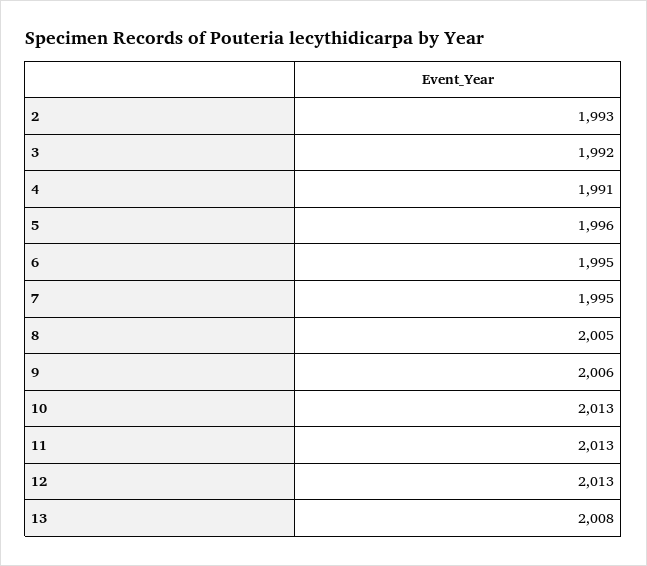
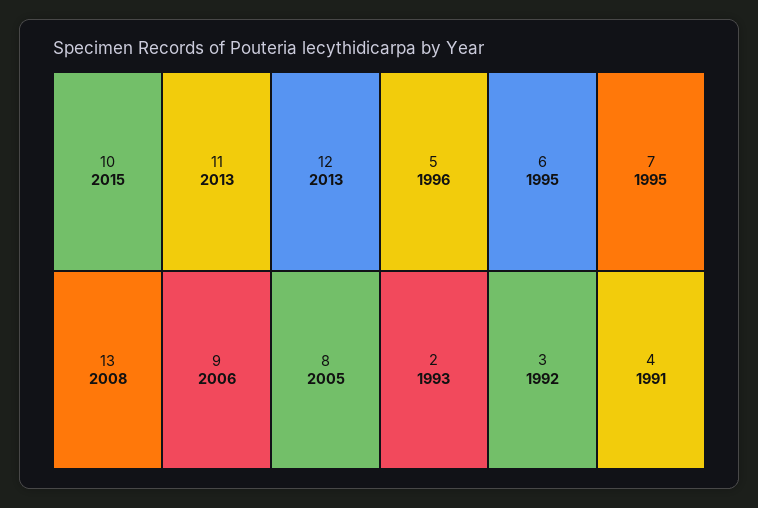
  {
    "2": 1993,
    "3": 1992,
    "4": 1991,
    "5": 1996,
    "6": 1995,
    "7": 1995,
    "8": 2005,
    "9": 2006,
-   "10": 2013,
+   "10": 2015,
    "11": 2013,
    "12": 2013,
    "13": 2008
  }

